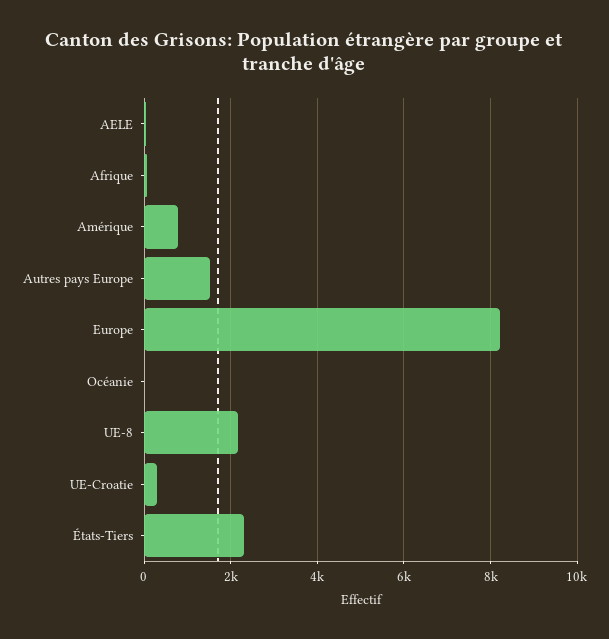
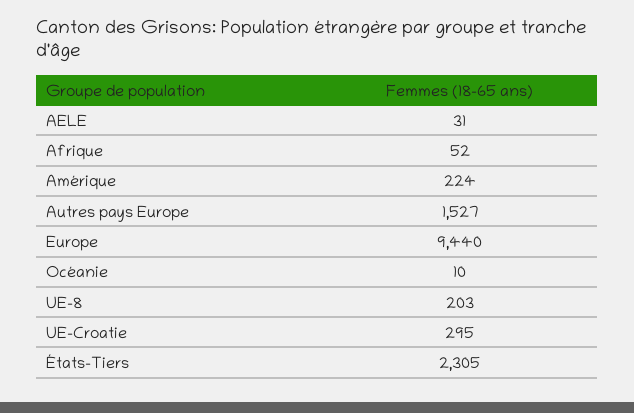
  {
    "AELE": 31,
    "Afrique": 52,
-   "Amérique": 800,
+   "Amérique": 224,
    "Autres pays Europe": 1527,
-   "Europe": 8200,
+   "Europe": 9440,
    "Océanie": 10,
-   "UE-8": 2200,
+   "UE-8": 203,
    "UE-Croatie": 295,
    "États-Tiers": 2305
  }

